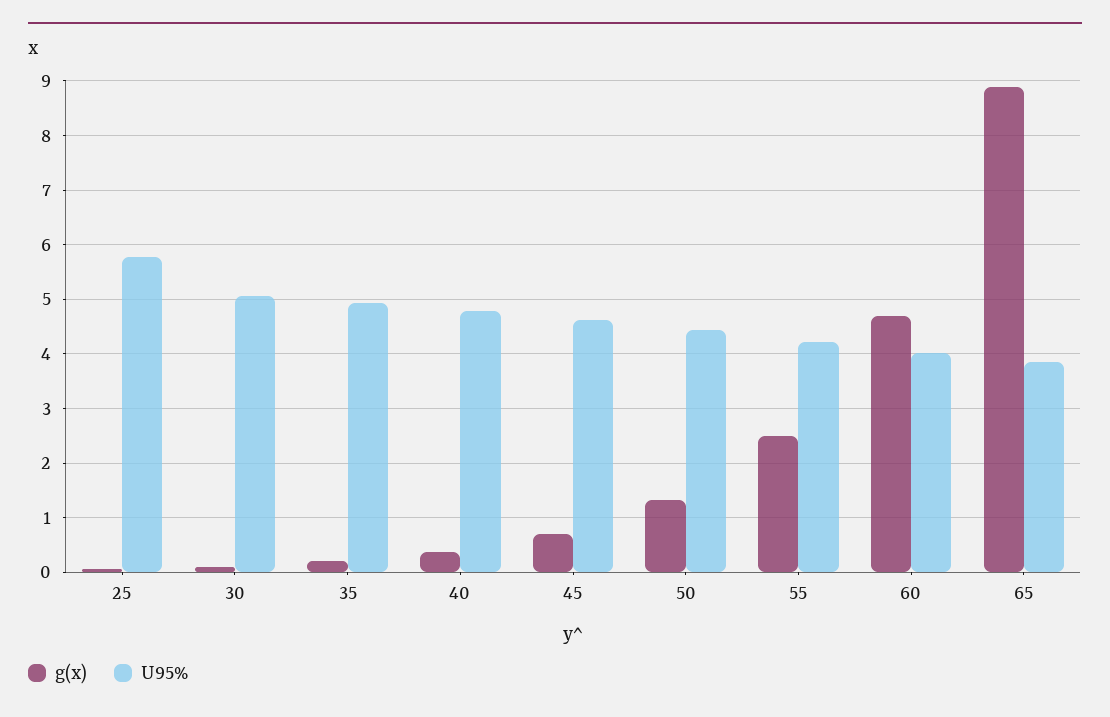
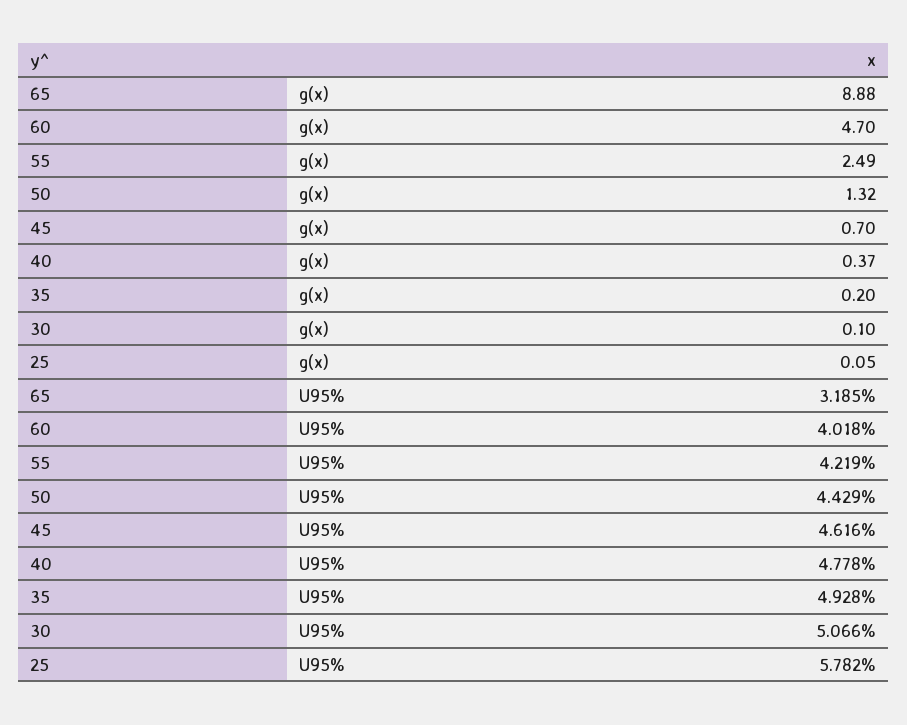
  {
    "g(x)": {
      "25": 0.05,
      "30": 0.1,
      "35": 0.2,
      "40": 0.37,
      "45": 0.7,
      "50": 1.32,
      "55": 2.49,
      "60": 4.7,
      "65": 8.88
    },
    "U95%": {
      "25": 5.782,
      "30": 5.066,
      "35": 4.928,
      "40": 4.778,
      "45": 4.616,
      "50": 4.429,
      "55": 4.219,
      "60": 4.018,
-     "65": 3.8
+     "65": 3.185
    }
  }

